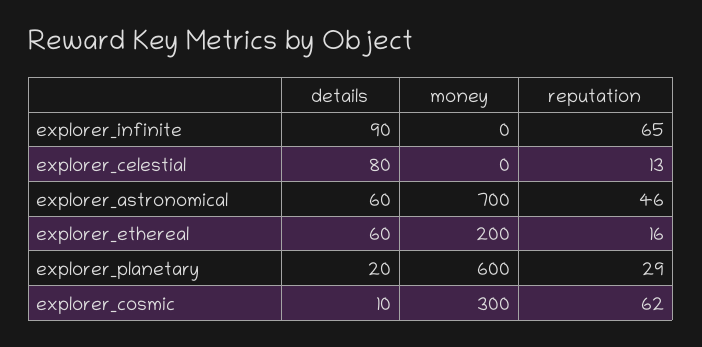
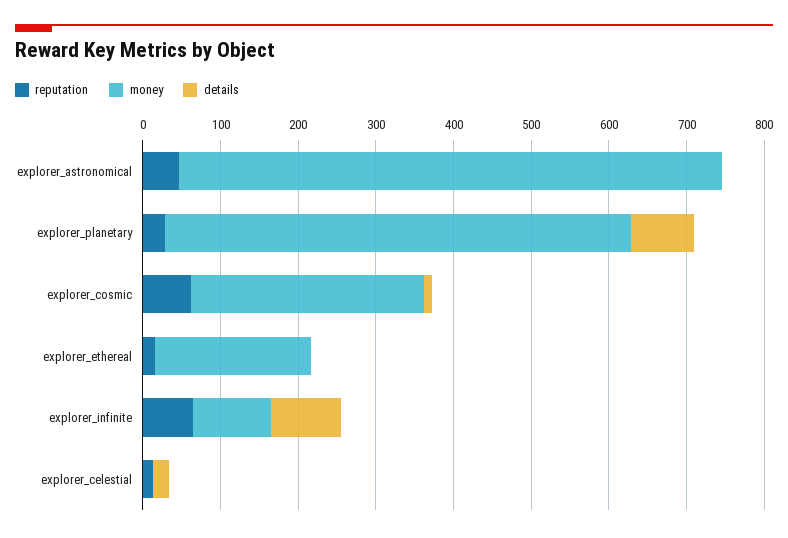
  {
    "details": {
      "explorer_infinite": 90,
-     "explorer_celestial": 80,
+     "explorer_celestial": 20,
-     "explorer_astronomical": 60,
+     "explorer_astronomical": 0,
-     "explorer_ethereal": 60,
+     "explorer_ethereal": 0,
-     "explorer_planetary": 20,
+     "explorer_planetary": 80,
      "explorer_cosmic": 10
    },
    "money": {
-     "explorer_infinite": 0,
+     "explorer_infinite": 100,
      "explorer_celestial": 0,
      "explorer_astronomical": 700,
      "explorer_ethereal": 200,
      "explorer_planetary": 600,
      "explorer_cosmic": 300
    },
    "reputation": {
      "explorer_infinite": 65,
      "explorer_celestial": 13,
      "explorer_astronomical": 46,
      "explorer_ethereal": 16,
      "explorer_planetary": 29,
      "explorer_cosmic": 62
    }
  }

